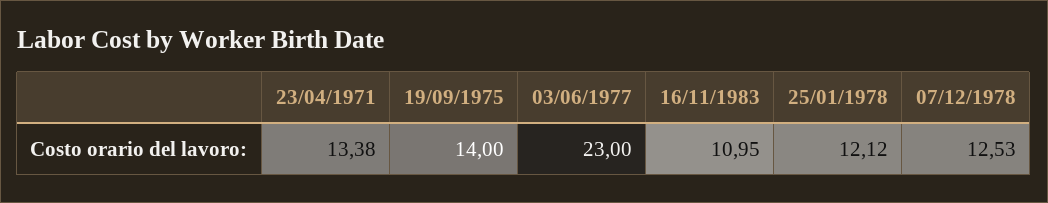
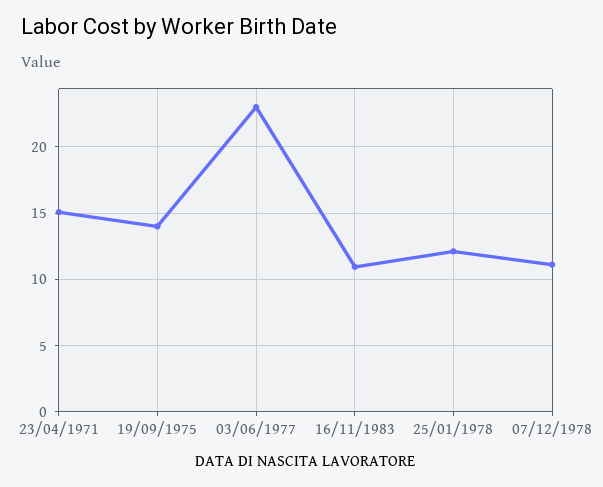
  {
-   "23/04/1971": 13.38,
+   "23/04/1971": 15,
    "19/09/1975": 14,
    "03/06/1977": 23,
    "16/11/1983": 10.95,
    "25/01/1978": 12.12,
-   "07/12/1978": 12.53
+   "07/12/1978": 11
  }

